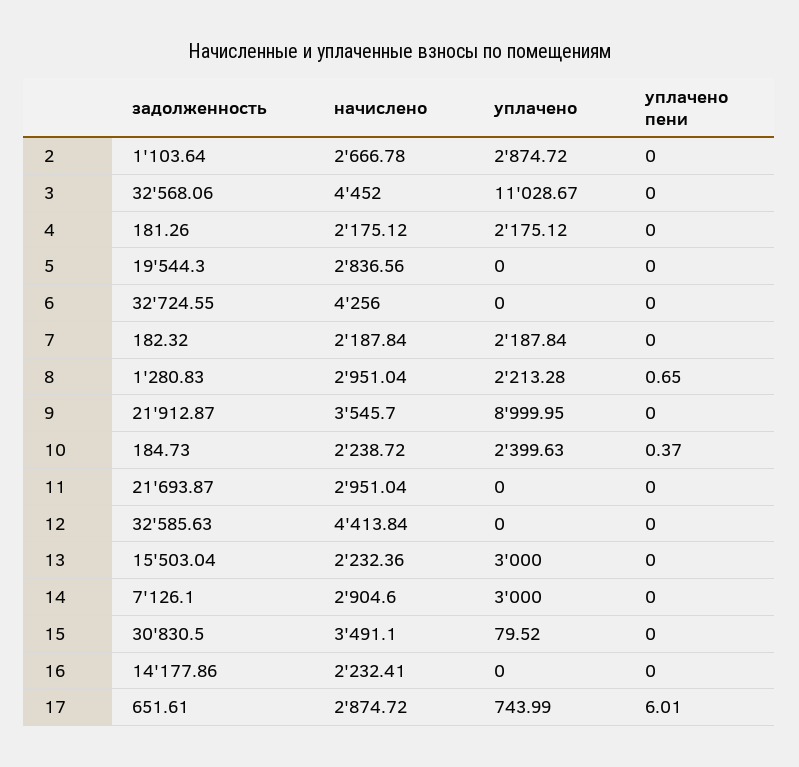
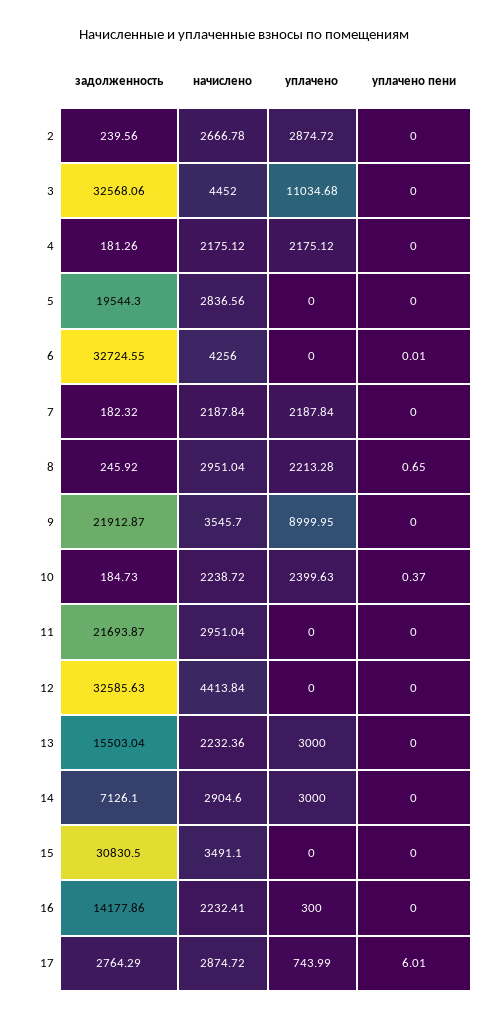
  {
    "задолженность": {
-     "2": 1103.64,
+     "2": 239.56,
      "3": 32568.06,
      "4": 181.26,
      "5": 19544.3,
      "6": 32724.55,
      "7": 182.32,
-     "8": 1280.83,
+     "8": 245.92,
      "9": 21912.87,
      "10": 184.73,
      "11": 21693.87,
      "12": 32585.63,
      "13": 15503.04,
      "14": 7126.1,
      "15": 30830.5,
      "16": 14177.86,
-     "17": 651.61
+     "17": 2764.29
    },
    "начислено": {
      "2": 2666.78,
      "3": 4452,
      "4": 2175.12,
      "5": 2836.56,
      "6": 4256,
      "7": 2187.84,
      "8": 2951.04,
      "9": 3545.7,
      "10": 2238.72,
      "11": 2951.04,
      "12": 4413.84,
      "13": 2232.36,
      "14": 2904.6,
      "15": 3491.1,
      "16": 2232.41,
      "17": 2874.72
    },
    "уплачено": {
      "2": 2874.72,
-     "3": 11028.67,
+     "3": 11034.68,
      "4": 2175.12,
      "5": 0,
      "6": 0,
      "7": 2187.84,
      "8": 2213.28,
      "9": 8999.95,
      "10": 2399.63,
      "11": 0,
      "12": 0,
      "13": 3000,
      "14": 3000,
-     "15": 79.52,
+     "15": 0,
-     "16": 0,
+     "16": 300,
      "17": 743.99
    },
    "уплачено пени": {
      "2": 0,
      "3": 0,
      "4": 0,
      "5": 0,
-     "6": 0,
+     "6": 0.01,
      "7": 0,
      "8": 0.65,
      "9": 0,
      "10": 0.37,
      "11": 0,
      "12": 0,
      "13": 0,
      "14": 0,
      "15": 0,
      "16": 0,
      "17": 6.01
    }
  }

